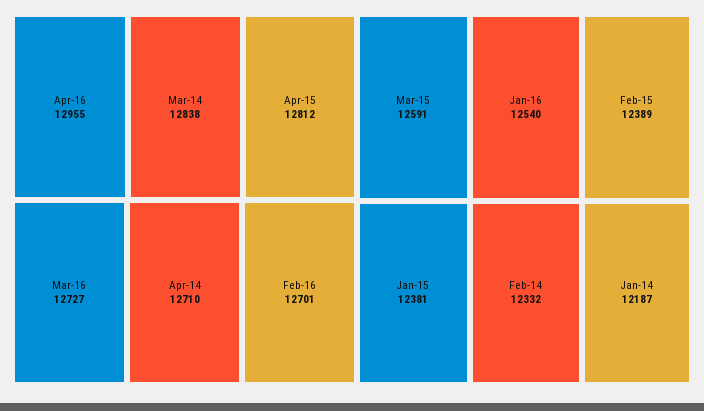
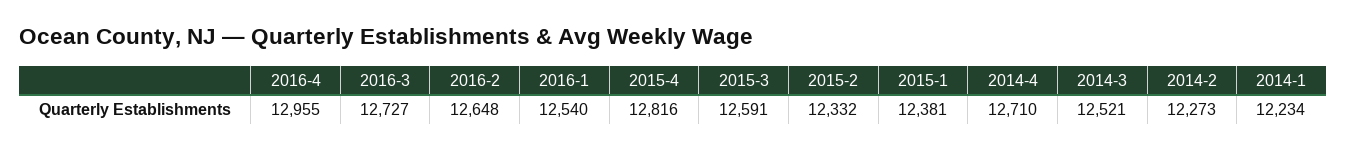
  {
    "Apr-16": 12955,
-   "Mar-14": 12838,
+   "Mar-14": 12521,
-   "Apr-15": 12812,
+   "Apr-15": 12816,
    "Mar-16": 12727,
    "Apr-14": 12710,
-   "Feb-16": 12701,
+   "Feb-16": 12648,
    "Mar-15": 12591,
    "Jan-16": 12540,
-   "Feb-15": 12389,
+   "Feb-15": 12332,
    "Jan-15": 12381,
-   "Feb-14": 12332,
+   "Feb-14": 12273,
-   "Jan-14": 12187
+   "Jan-14": 12234
  }

